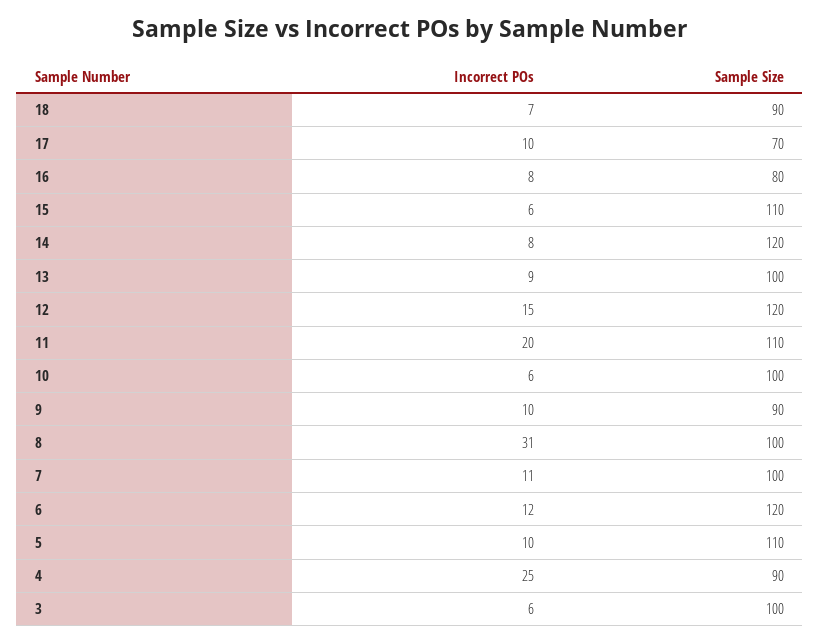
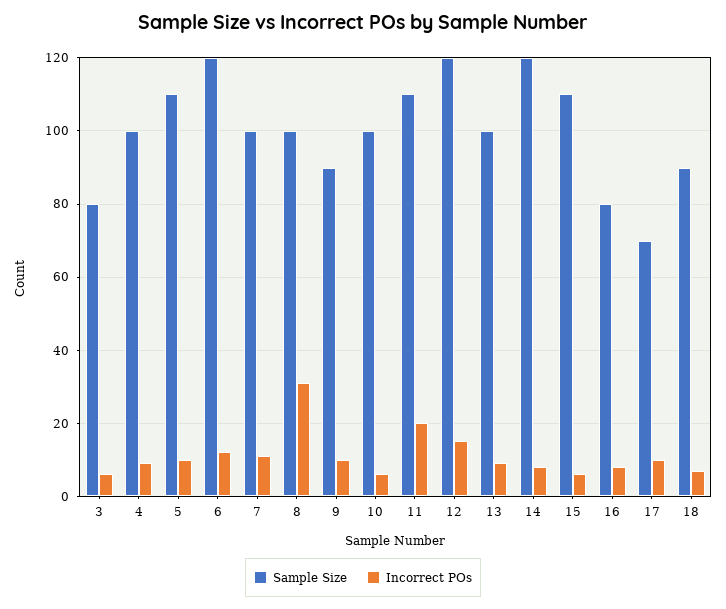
  {
    "Incorrect POs": {
      "18": 7,
      "17": 10,
      "16": 8,
      "15": 6,
      "14": 8,
      "13": 9,
      "12": 15,
      "11": 20,
      "10": 6,
      "9": 10,
      "8": 31,
      "7": 11,
      "6": 12,
      "5": 10,
-     "4": 25,
+     "4": 10,
      "3": 6
    },
    "Sample Size": {
      "18": 90,
      "17": 70,
      "16": 80,
      "15": 110,
      "14": 120,
      "13": 100,
      "12": 120,
      "11": 110,
      "10": 100,
      "9": 90,
      "8": 100,
      "7": 100,
      "6": 120,
      "5": 110,
-     "4": 90,
+     "4": 100,
-     "3": 100
+     "3": 80
    }
  }

